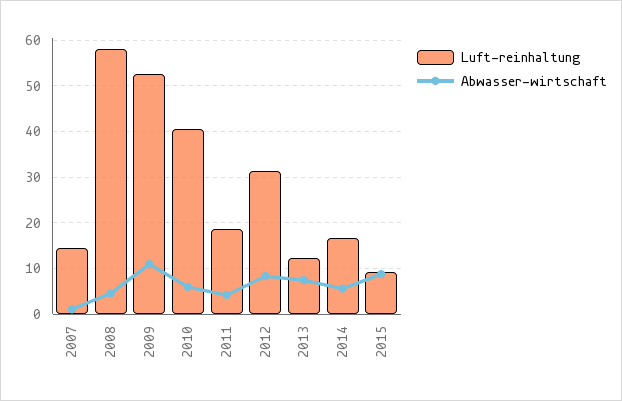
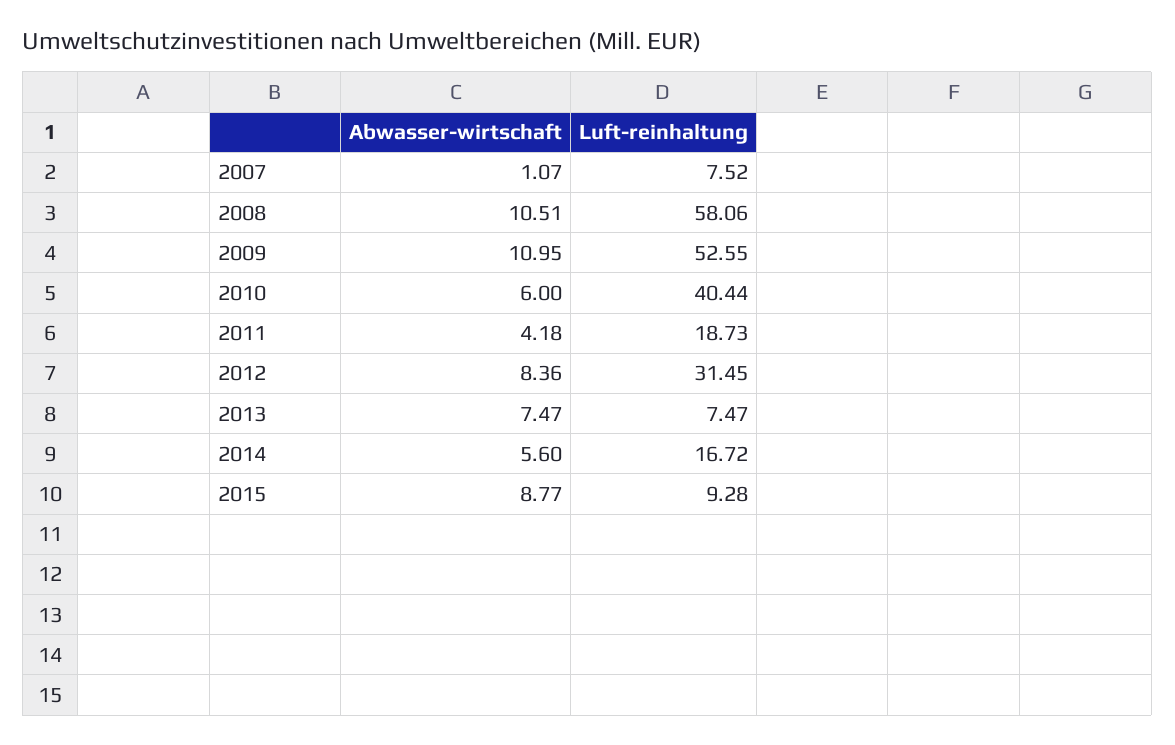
  {
    "Luft-reinhaltung": {
-     "2007": 14,
+     "2007": 7.52,
      "2008": 58.06,
      "2009": 52.55,
      "2010": 40.44,
      "2011": 18.73,
      "2012": 31.45,
-     "2013": 12,
+     "2013": 7.47,
      "2014": 16.72,
      "2015": 9.28
    },
    "Abwasser-wirtschaft": {
      "2007": 1.07,
-     "2008": 4,
+     "2008": 10.51,
      "2009": 10.95,
      "2010": 6,
      "2011": 4.18,
      "2012": 8.36,
      "2013": 7.47,
      "2014": 5.6,
      "2015": 8.77
    }
  }

